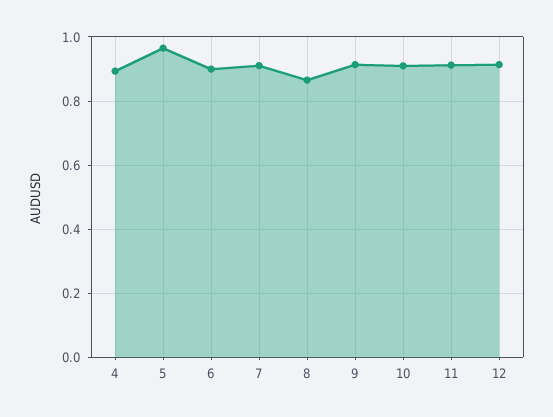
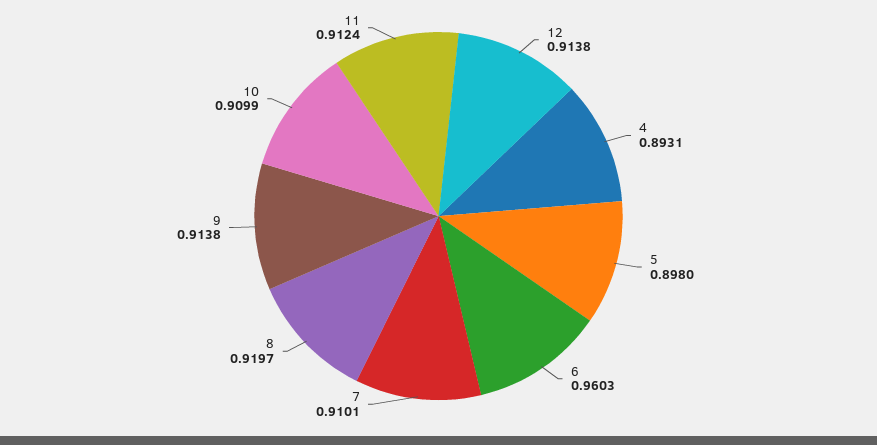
  {
    "4": 0.8931,
-   "5": 0.96,
+   "5": 0.898,
-   "6": 0.9,
+   "6": 0.9603,
    "7": 0.9101,
-   "8": 0.86,
+   "8": 0.9197,
    "9": 0.9138,
    "10": 0.9099,
    "11": 0.9124,
    "12": 0.9138
  }

